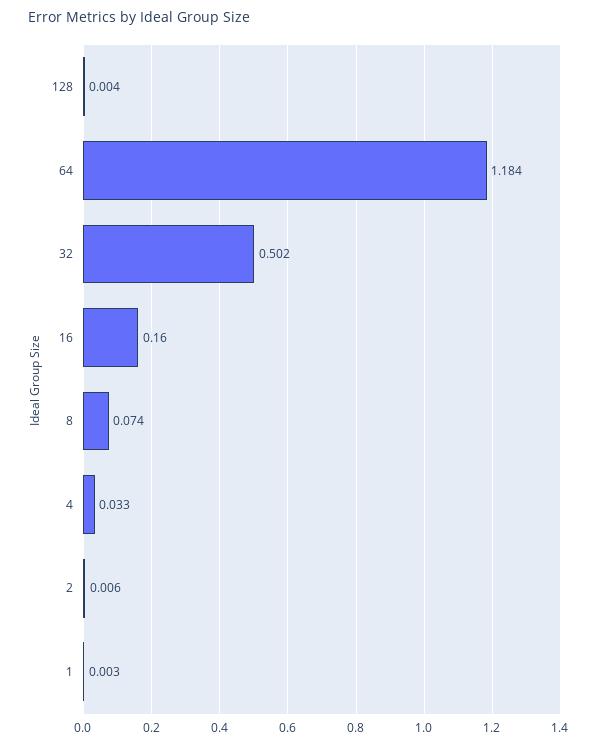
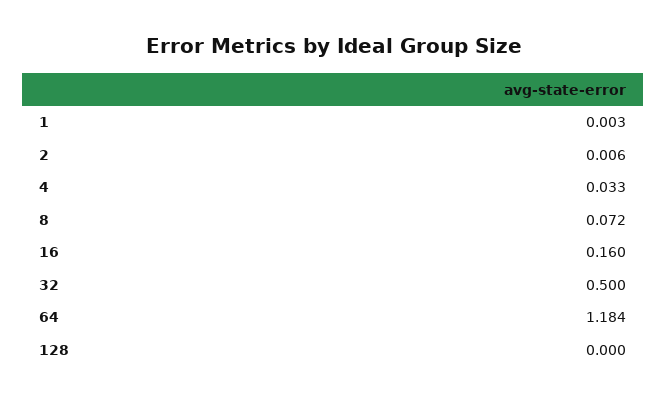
  {
-   "128": 0.004,
+   "128": 0,
    "64": 1.184,
-   "32": 0.502,
+   "32": 0.5,
    "16": 0.16,
-   "8": 0.074,
+   "8": 0.072,
    "4": 0.033,
    "2": 0.006,
    "1": 0.003
  }

